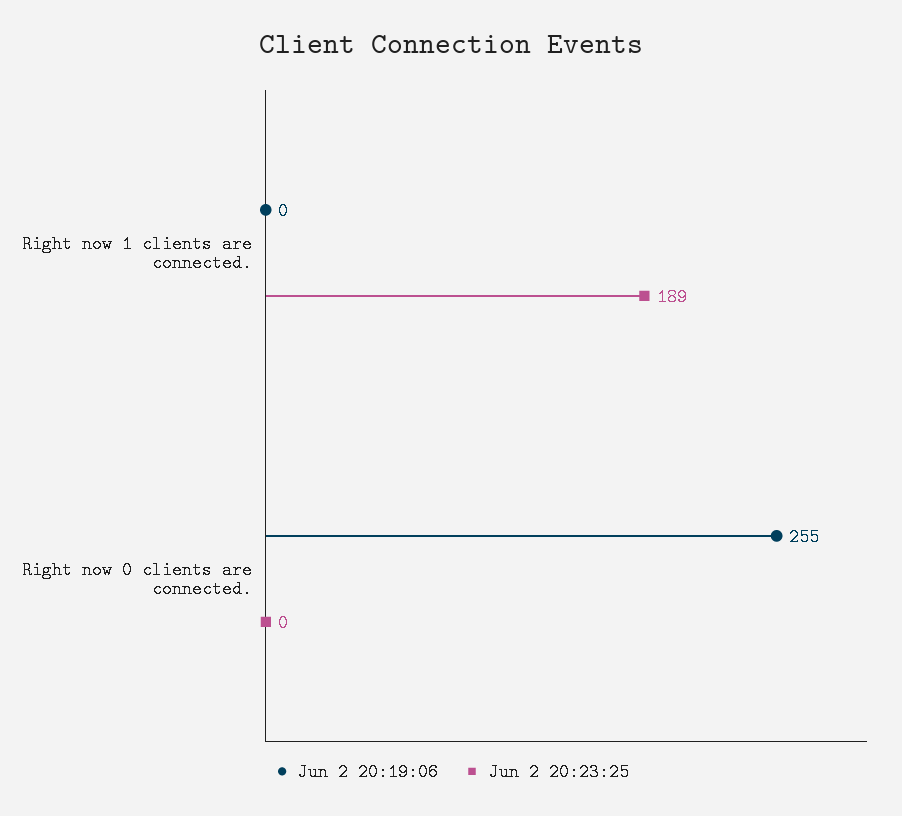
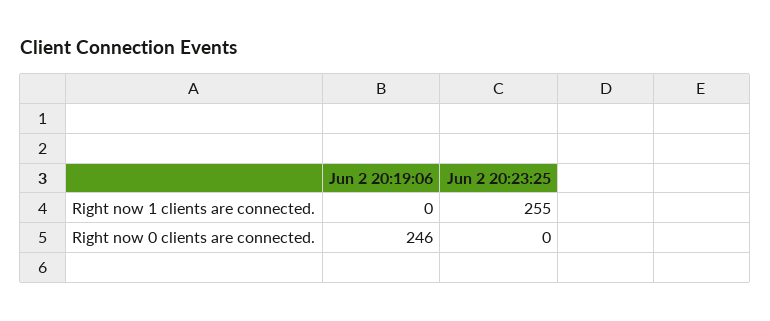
  {
    "Jun 2 20:19:06": {
      "Right now 1 clients are connected.": 0,
-     "Right now 0 clients are connected.": 255
+     "Right now 0 clients are connected.": 246
    },
    "Jun 2 20:23:25": {
-     "Right now 1 clients are connected.": 189,
+     "Right now 1 clients are connected.": 255,
      "Right now 0 clients are connected.": 0
    }
  }

